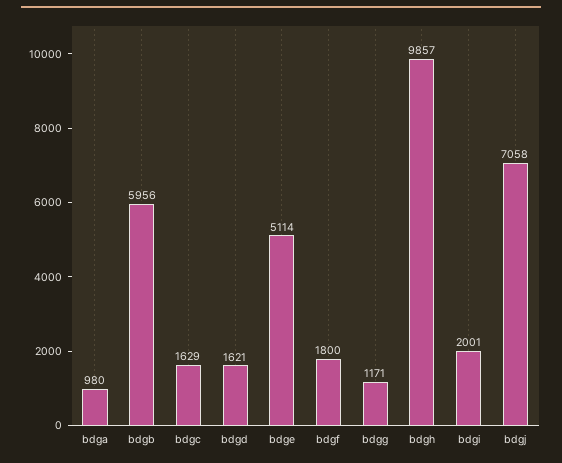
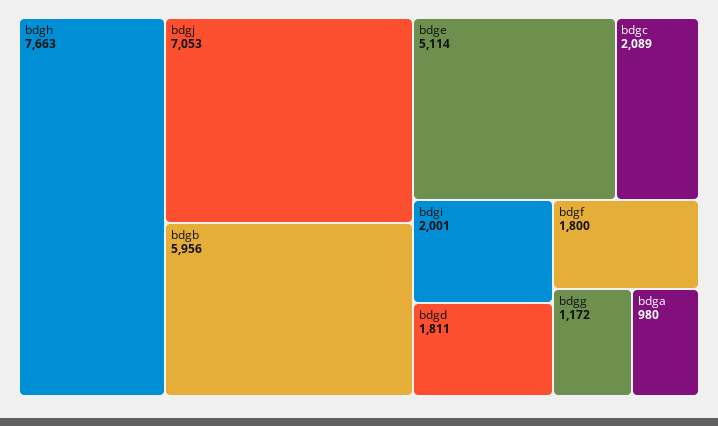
  {
    "bdga": 980,
    "bdgb": 5956,
-   "bdgc": 1629,
+   "bdgc": 2089,
-   "bdgd": 1621,
+   "bdgd": 1811,
    "bdge": 5114,
    "bdgf": 1800,
-   "bdgg": 1171,
+   "bdgg": 1172,
-   "bdgh": 9857,
+   "bdgh": 7663,
    "bdgi": 2001,
-   "bdgj": 7058
+   "bdgj": 7053
  }

